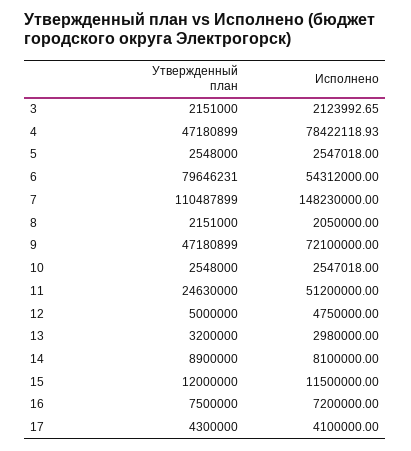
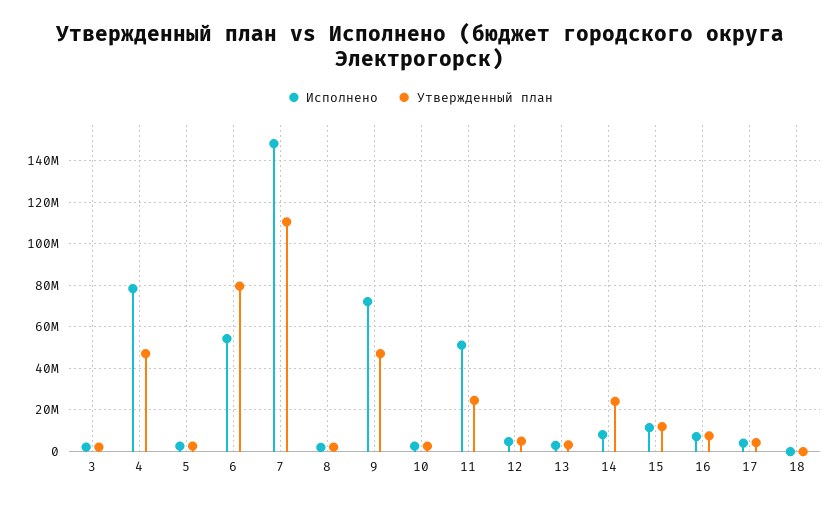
  {
    "Утвержденный план": {
      "3": 2151000,
      "4": 47180899,
      "5": 2548000,
      "6": 79646231,
      "7": 110487899,
      "8": 2151000,
      "9": 47180899,
      "10": 2548000,
      "11": 24630000,
      "12": 5000000,
      "13": 3200000,
-     "14": 8900000,
+     "14": 25000000,
      "15": 12000000,
      "16": 7500000,
-     "17": 4300000
+     "17": 4300000,
+     "18": 0
    },
    "Исполнено": {
      "3": 2123992.65,
      "4": 78422118.93,
      "5": 2547018,
      "6": 54312000,
      "7": 148230000,
      "8": 2050000,
      "9": 72100000,
      "10": 2547018,
      "11": 51200000,
      "12": 4750000,
      "13": 2980000,
      "14": 8100000,
      "15": 11500000,
      "16": 7200000,
-     "17": 4100000
+     "17": 4100000,
+     "18": 0
    }
  }

